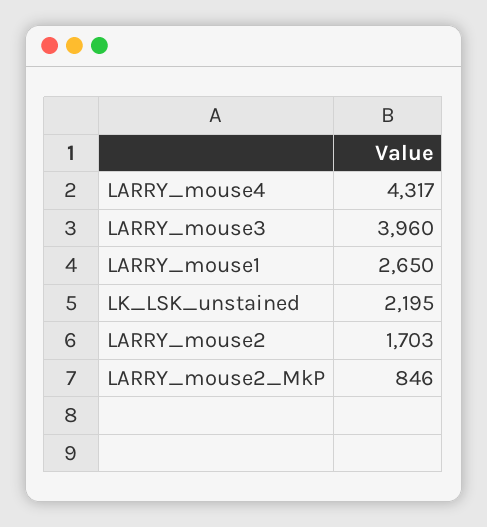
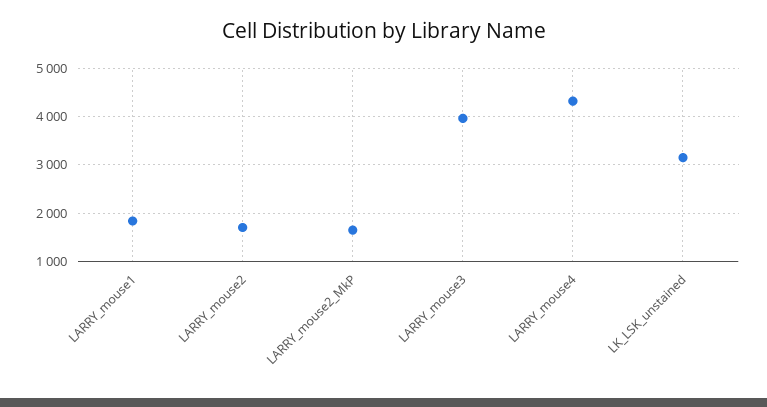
  {
    "LARRY_mouse4": 4317,
    "LARRY_mouse3": 3960,
-   "LARRY_mouse1": 2650,
+   "LARRY_mouse1": 1800,
-   "LK_LSK_unstained": 2195,
+   "LK_LSK_unstained": 3200,
    "LARRY_mouse2": 1703,
-   "LARRY_mouse2_MkP": 846
+   "LARRY_mouse2_MkP": 1600
  }

